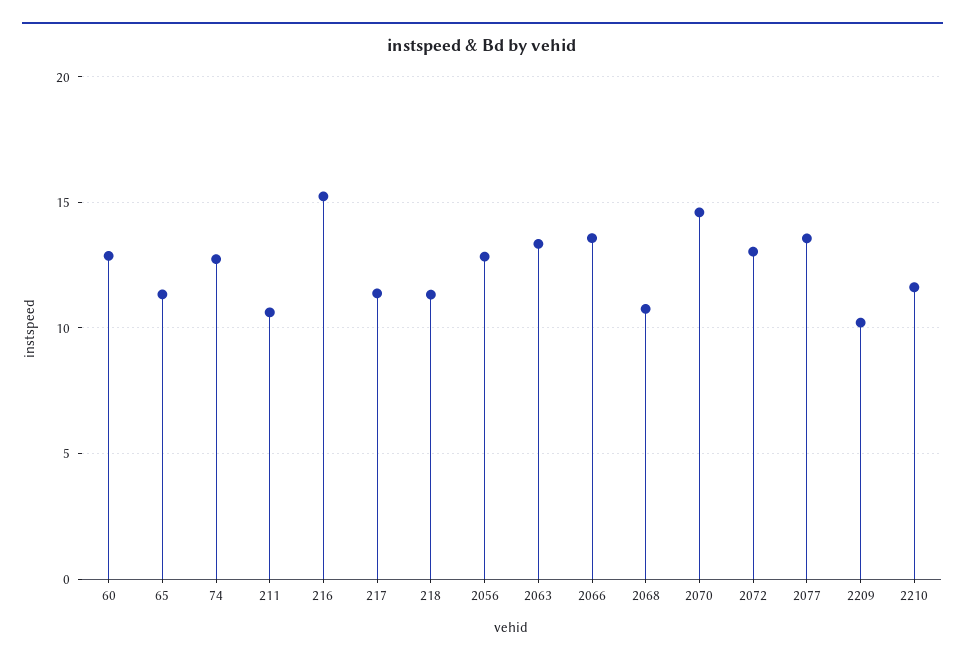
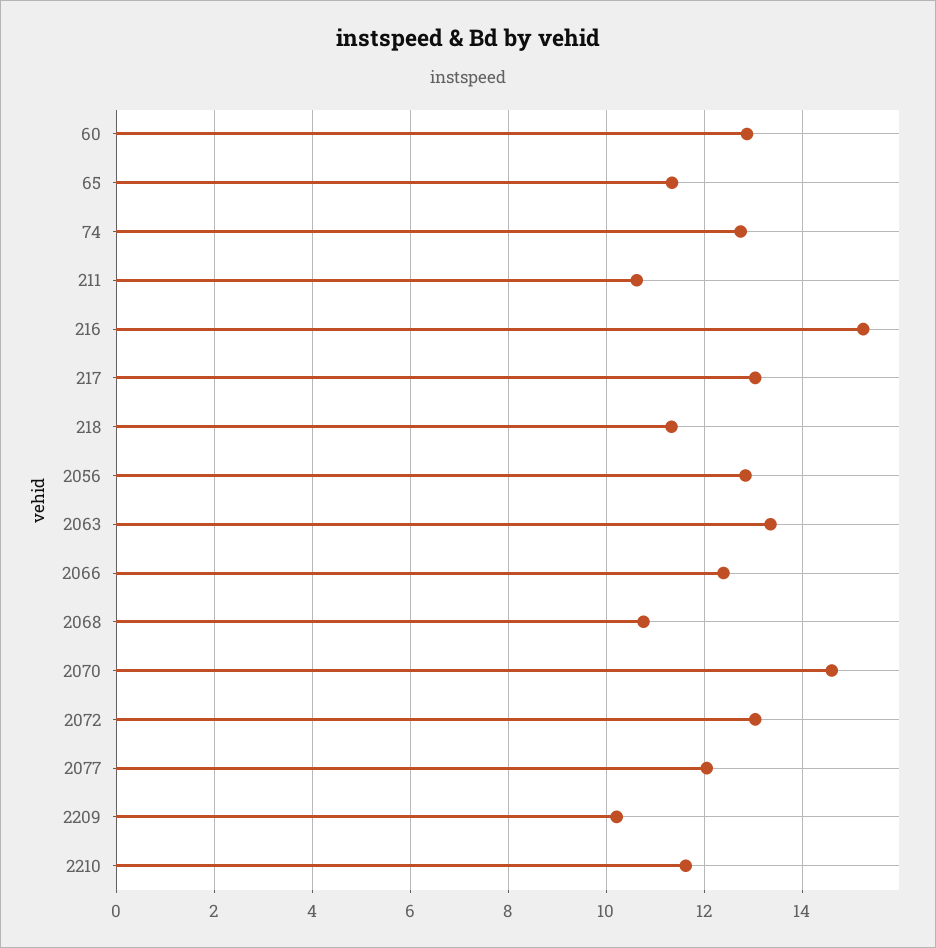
  {
    "60": 12.8,
    "65": 11.4,
    "74": 12.8,
    "211": 10.6,
    "216": 15.2,
-   "217": 11.5,
+   "217": 13,
    "218": 11.4,
    "2056": 12.8,
    "2063": 13.4,
-   "2066": 13.5,
+   "2066": 12.4,
    "2068": 10.8,
    "2070": 14.6,
    "2072": 13,
-   "2077": 13.5,
+   "2077": 12,
    "2209": 10.2,
    "2210": 11.6
  }

